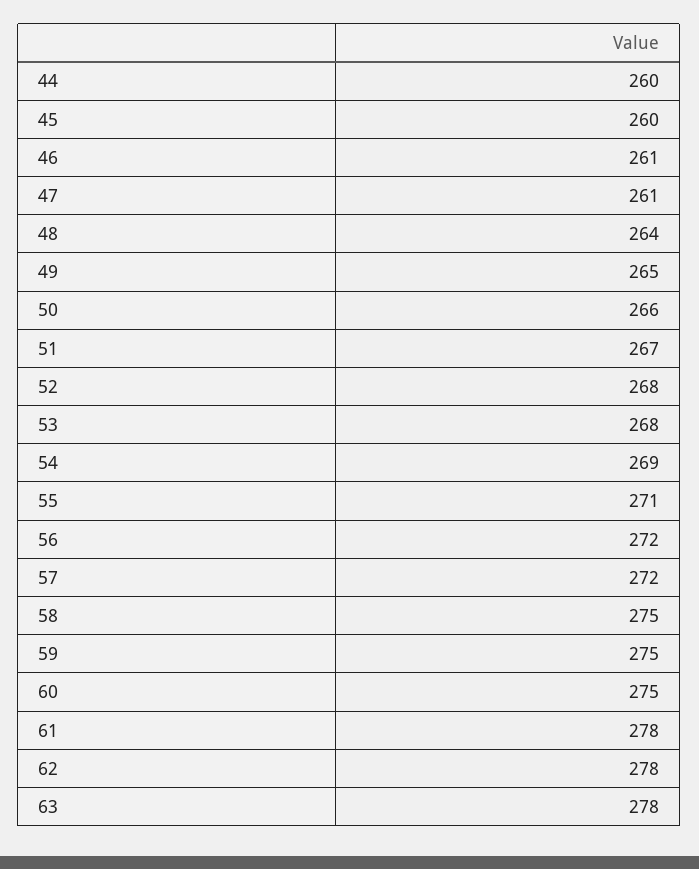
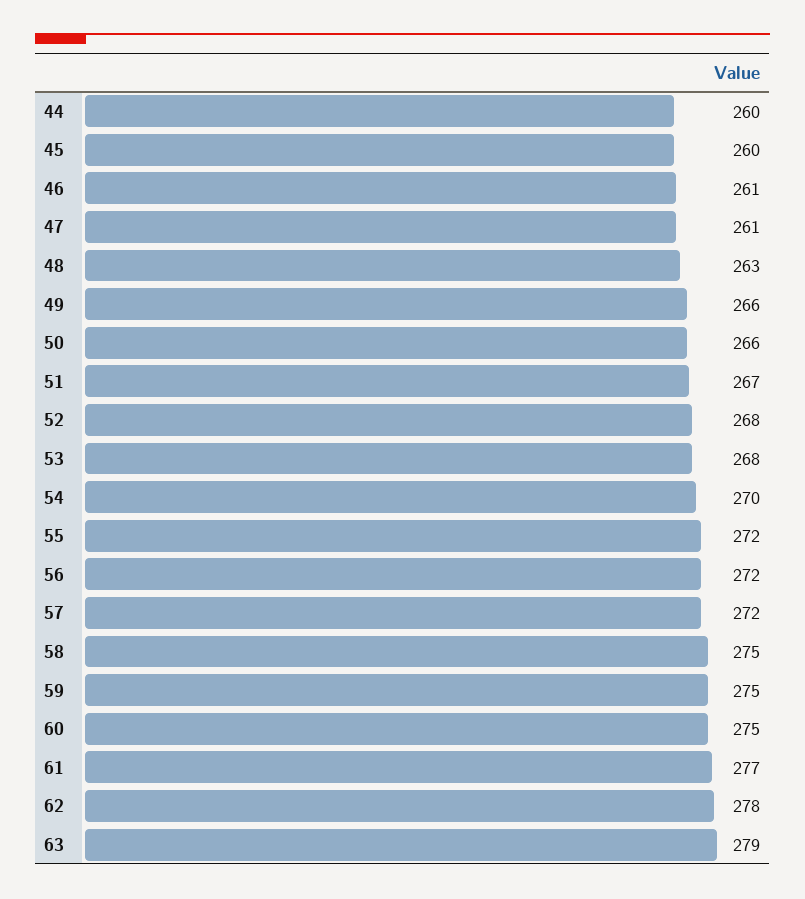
  {
    "44": 260,
    "45": 260,
    "46": 261,
    "47": 261,
-   "48": 264,
+   "48": 263,
-   "49": 265,
+   "49": 266,
    "50": 266,
    "51": 267,
    "52": 268,
    "53": 268,
-   "54": 269,
+   "54": 270,
-   "55": 271,
+   "55": 272,
    "56": 272,
    "57": 272,
    "58": 275,
    "59": 275,
    "60": 275,
-   "61": 278,
+   "61": 277,
    "62": 278,
-   "63": 278
+   "63": 279
  }

